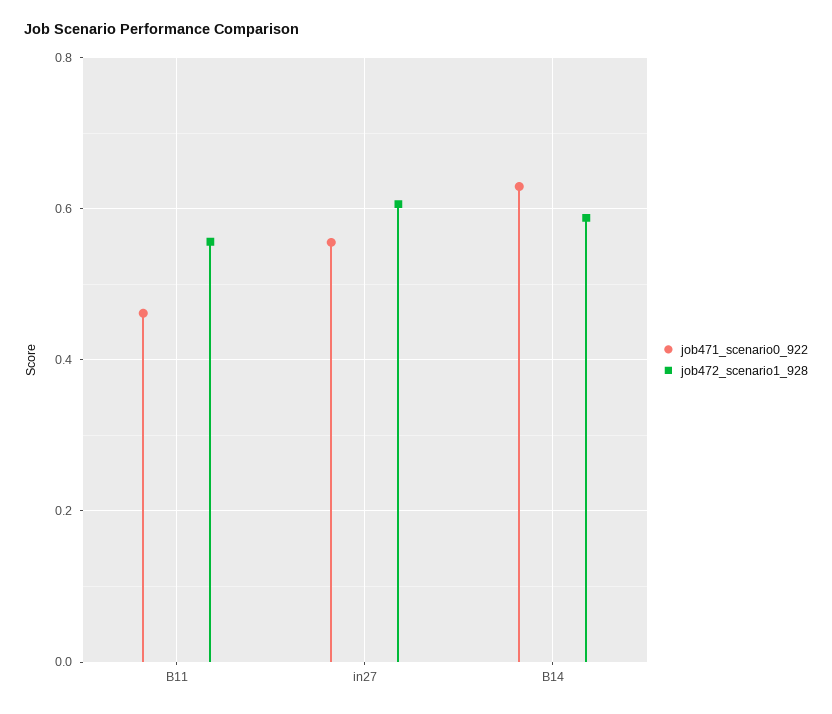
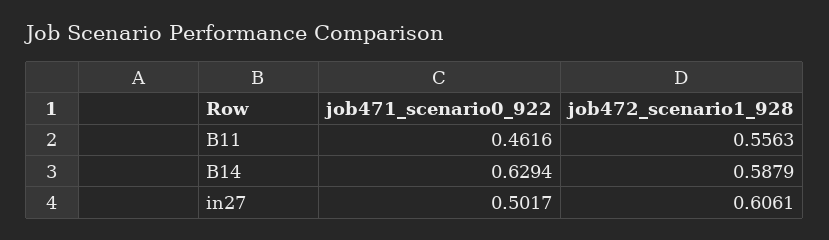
  {
    "job471_scenario0_922": {
      "B11": 0.4616,
-     "in27": 0.56,
+     "in27": 0.5017,
      "B14": 0.6294
    },
    "job472_scenario1_928": {
      "B11": 0.5563,
      "in27": 0.6061,
      "B14": 0.5879
    }
  }

